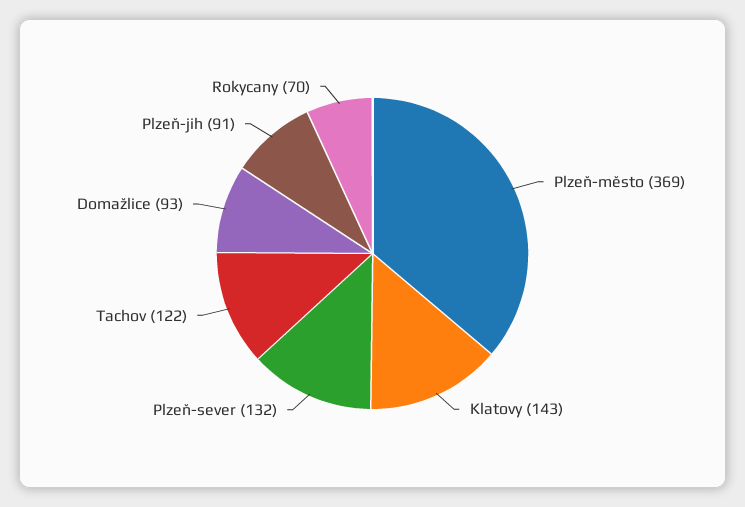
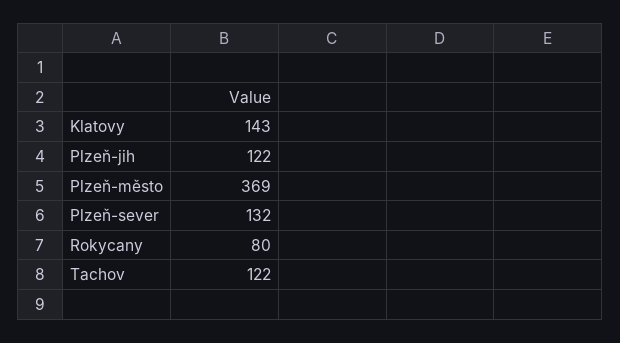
  {
    "Plzeň-město": 369,
    "Klatovy": 143,
    "Plzeň-sever": 132,
    "Tachov": 122,
-   "Domažlice": 93,
-   "Plzeň-jih": 91,
+   "Plzeň-jih": 122,
-   "Rokycany": 70
+   "Rokycany": 80
  }

